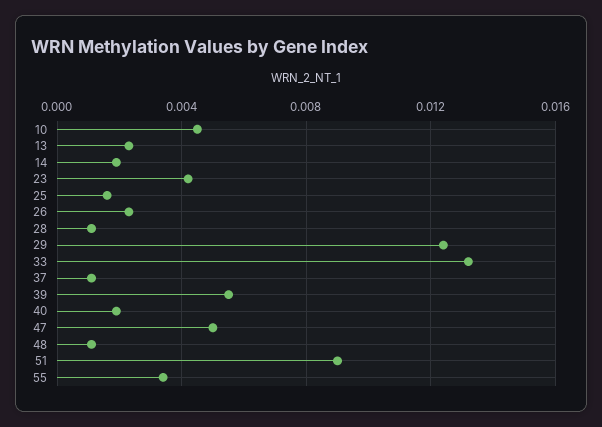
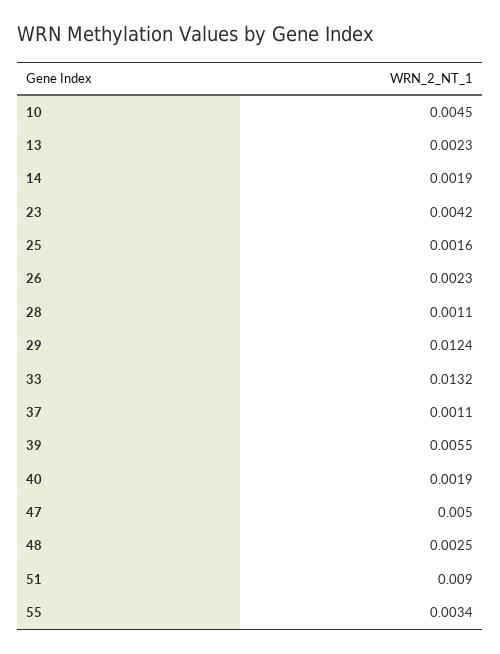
  {
    "10": 0.0045,
    "13": 0.0023,
    "14": 0.0019,
    "23": 0.0042,
    "25": 0.0016,
    "26": 0.0023,
    "28": 0.0011,
    "29": 0.0124,
    "33": 0.0132,
    "37": 0.0011,
    "39": 0.0055,
    "40": 0.0019,
    "47": 0.005,
-   "48": 0.001,
+   "48": 0.0025,
    "51": 0.009,
    "55": 0.0034
  }

